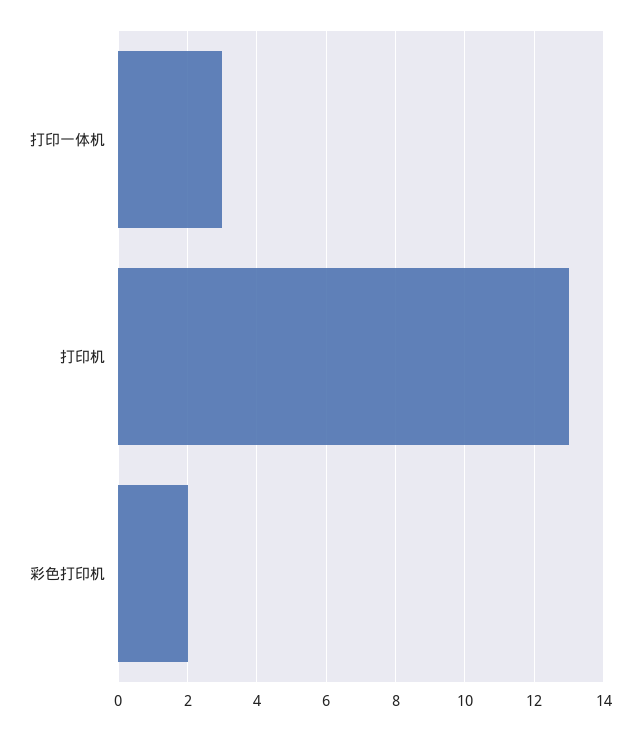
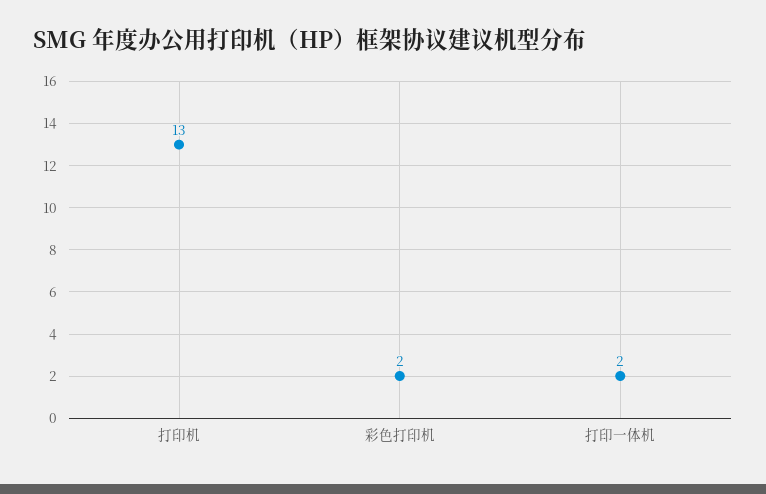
  {
-   "打印一体机": 3,
+   "打印一体机": 2,
    "打印机": 13,
    "彩色打印机": 2
  }

